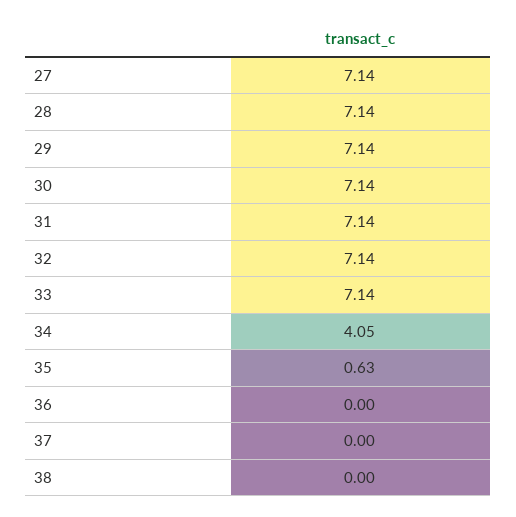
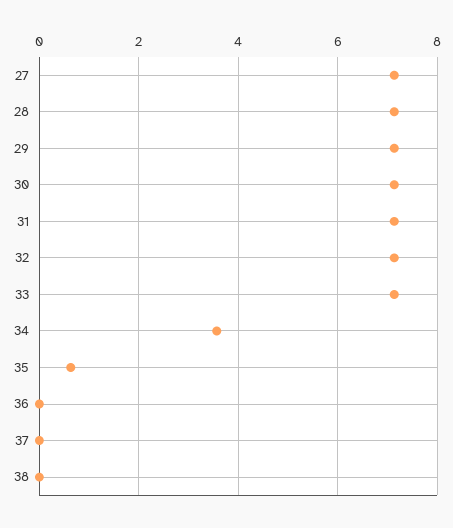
  {
    "27": 7.14,
    "28": 7.14,
    "29": 7.14,
    "30": 7.14,
    "31": 7.14,
    "32": 7.14,
    "33": 7.14,
-   "34": 4.05,
+   "34": 3.6,
    "35": 0.63,
    "36": 0,
    "37": 0,
    "38": 0
  }

